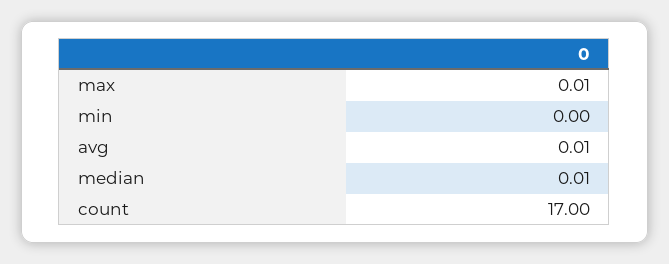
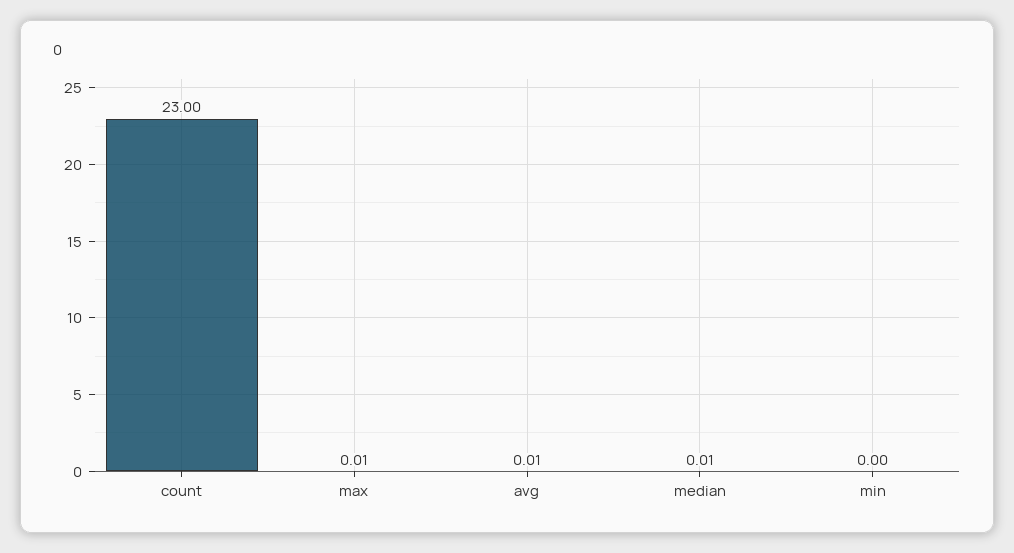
  {
    "max": 0.01,
    "min": 0,
    "avg": 0.01,
    "median": 0.01,
-   "count": 17
+   "count": 23
  }

